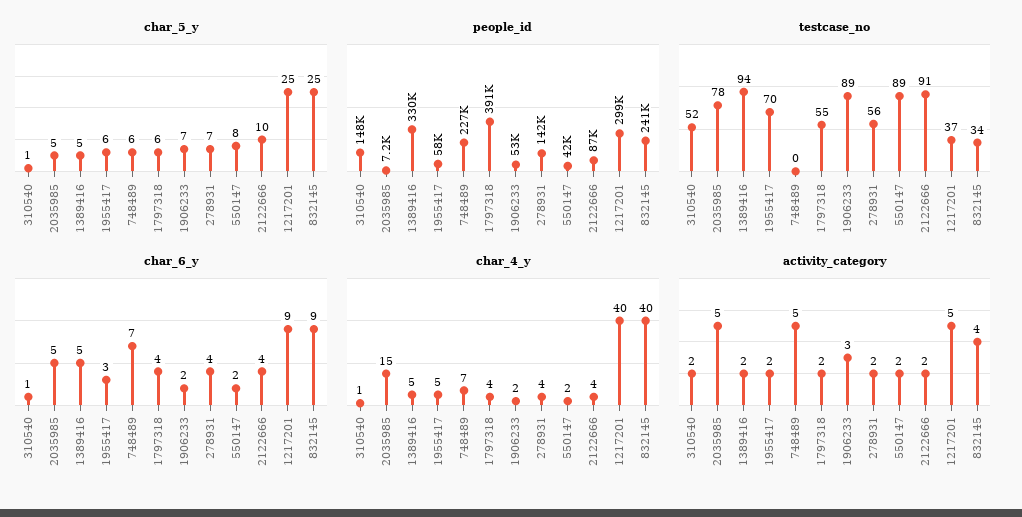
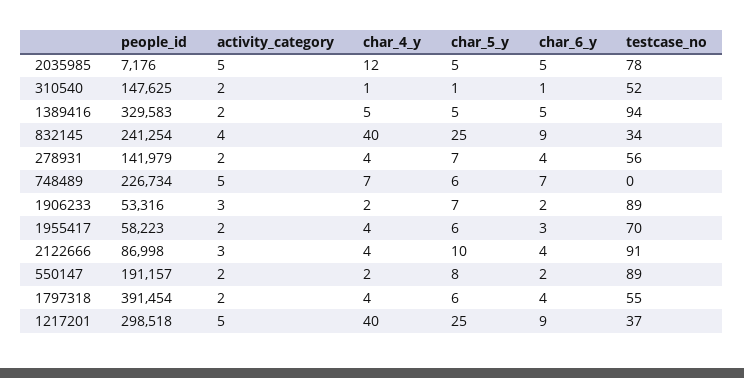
  {
    "char_5_y": {
      "310540": 1,
      "2035985": 5,
      "1389416": 5,
      "1955417": 6,
      "748489": 6,
      "1797318": 6,
      "1906233": 7,
      "278931": 7,
      "550147": 8,
      "2122666": 10,
      "1217201": 25,
      "832145": 25
    },
    "people_id": {
      "310540": 147625,
      "2035985": 7176,
      "1389416": 329583,
      "1955417": 58223,
      "748489": 226734,
      "1797318": 391454,
      "1906233": 53316,
      "278931": 141979,
-     "550147": 42000,
+     "550147": 191157,
      "2122666": 86998,
      "1217201": 298518,
      "832145": 241254
    },
    "testcase_no": {
      "310540": 52,
      "2035985": 78,
      "1389416": 94,
      "1955417": 70,
      "748489": 0,
      "1797318": 55,
      "1906233": 89,
      "278931": 56,
      "550147": 89,
      "2122666": 91,
      "1217201": 37,
      "832145": 34
    },
    "char_6_y": {
      "310540": 1,
      "2035985": 5,
      "1389416": 5,
      "1955417": 3,
      "748489": 7,
      "1797318": 4,
      "1906233": 2,
      "278931": 4,
      "550147": 2,
      "2122666": 4,
      "1217201": 9,
      "832145": 9
    },
    "char_4_y": {
      "310540": 1,
-     "2035985": 15,
+     "2035985": 12,
      "1389416": 5,
-     "1955417": 5,
+     "1955417": 4,
      "748489": 7,
      "1797318": 4,
      "1906233": 2,
      "278931": 4,
      "550147": 2,
      "2122666": 4,
      "1217201": 40,
      "832145": 40
    },
    "activity_category": {
      "310540": 2,
      "2035985": 5,
      "1389416": 2,
      "1955417": 2,
      "748489": 5,
      "1797318": 2,
      "1906233": 3,
      "278931": 2,
      "550147": 2,
-     "2122666": 2,
+     "2122666": 3,
      "1217201": 5,
      "832145": 4
    }
  }

